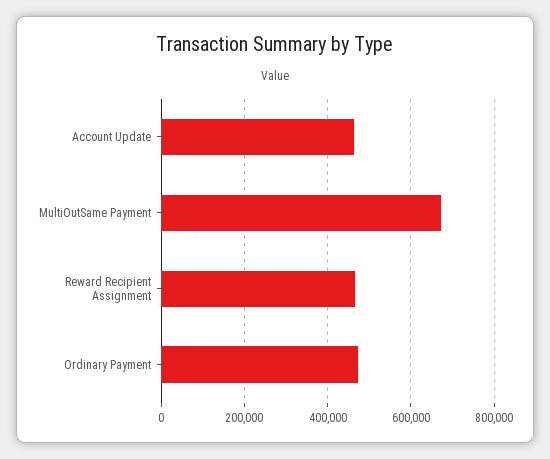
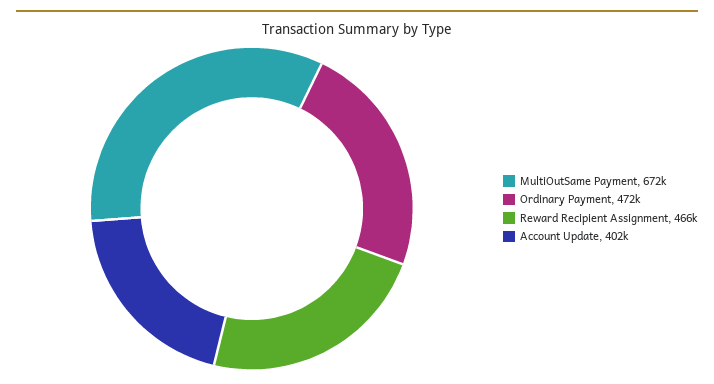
  {
-   "Account Update": 460000,
+   "Account Update": 402000,
    "MultiOutSame Payment": 672000,
    "Reward Recipient Assignment": 466000,
    "Ordinary Payment": 472000
  }

